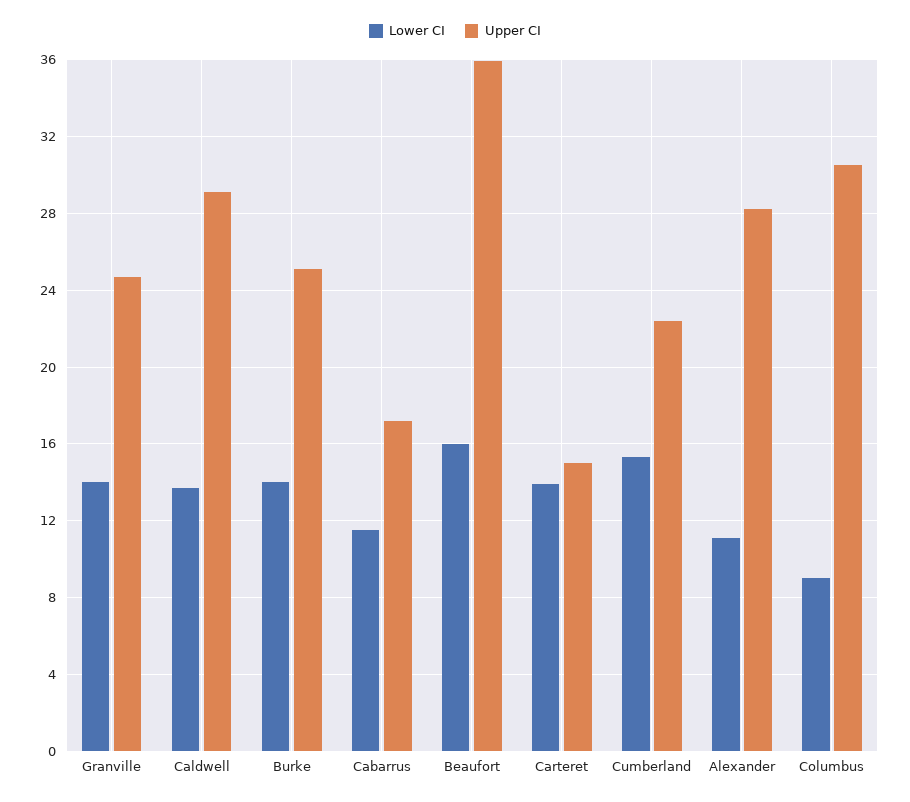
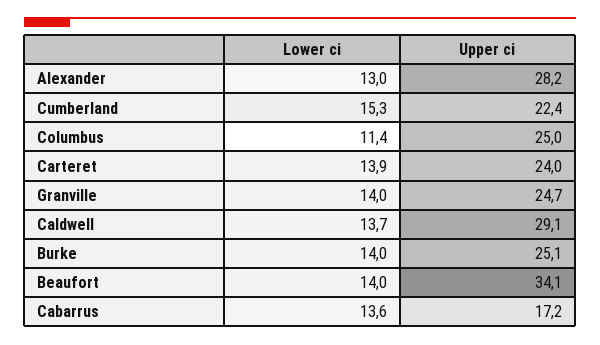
  {
    "Lower CI": {
      "Granville": 14,
      "Caldwell": 13.7,
      "Burke": 14,
-     "Cabarrus": 11.5,
+     "Cabarrus": 13.6,
-     "Beaufort": 16,
+     "Beaufort": 14,
      "Carteret": 13.9,
      "Cumberland": 15.3,
-     "Alexander": 11,
+     "Alexander": 13,
-     "Columbus": 9
+     "Columbus": 11.4
    },
    "Upper CI": {
      "Granville": 24.7,
      "Caldwell": 29.1,
      "Burke": 25.1,
      "Cabarrus": 17.2,
-     "Beaufort": 36,
+     "Beaufort": 34.1,
-     "Carteret": 15,
+     "Carteret": 24,
      "Cumberland": 22.4,
      "Alexander": 28.2,
-     "Columbus": 30.5
+     "Columbus": 25
    }
  }

